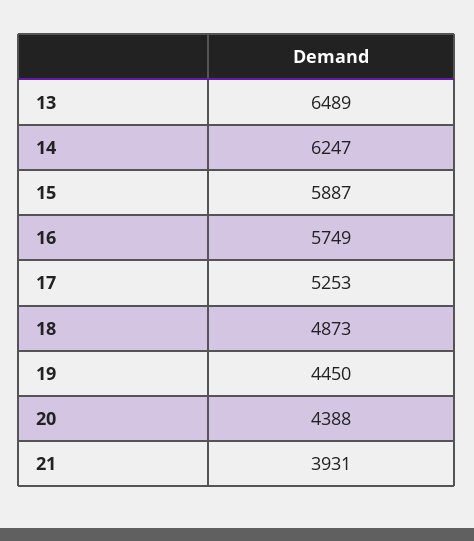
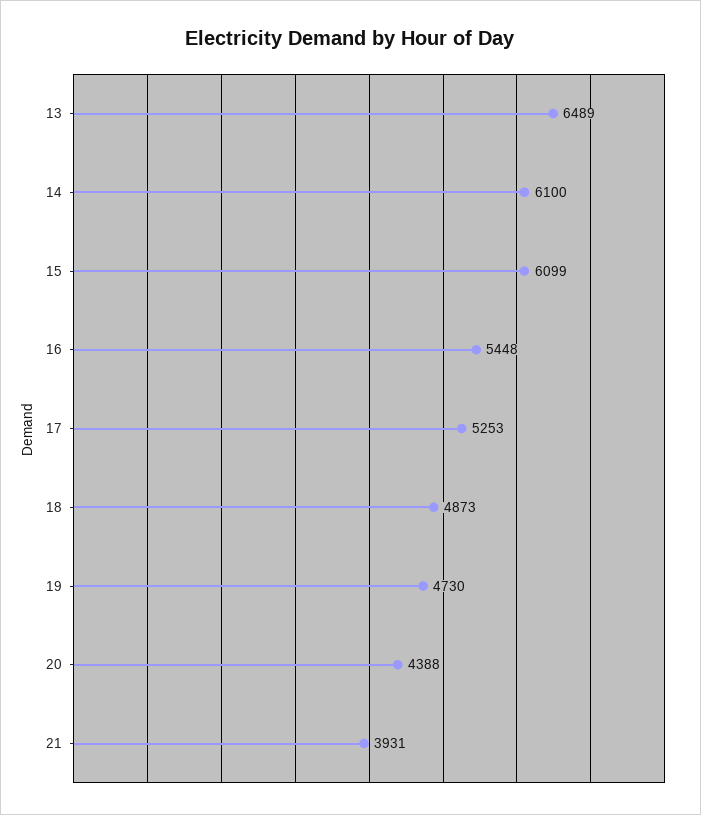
  {
    "13": 6489,
-   "14": 6247,
+   "14": 6100,
-   "15": 5887,
+   "15": 6099,
-   "16": 5749,
+   "16": 5448,
    "17": 5253,
    "18": 4873,
-   "19": 4450,
+   "19": 4730,
    "20": 4388,
    "21": 3931
  }

